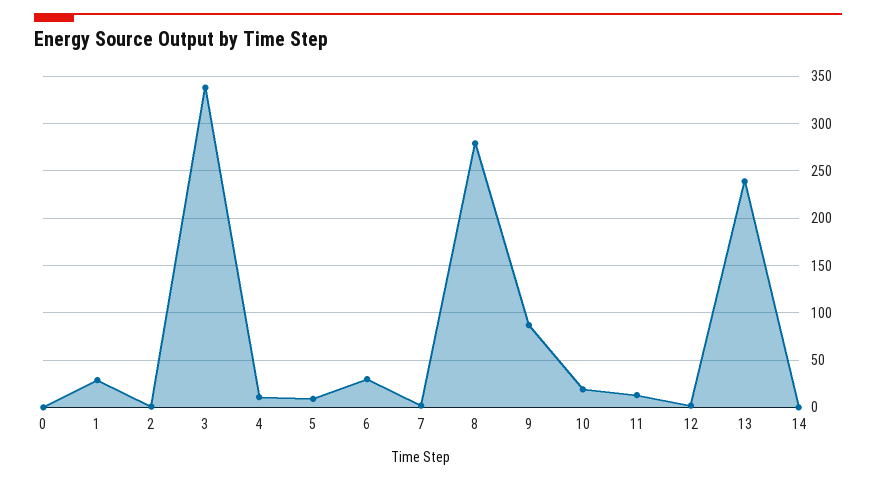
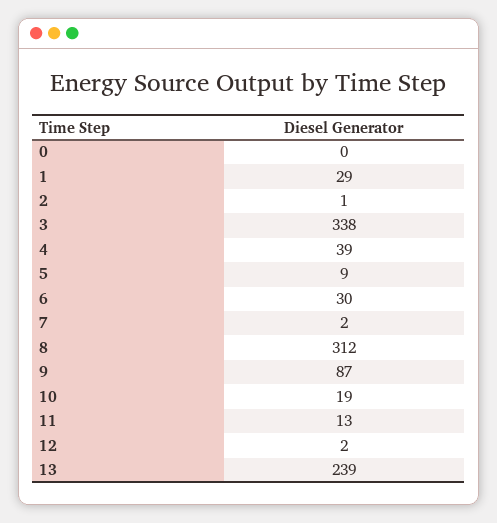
  {
    "0": 0,
    "1": 29,
    "2": 1,
    "3": 338,
-   "4": 10,
+   "4": 39,
    "5": 9,
    "6": 30,
    "7": 2,
-   "8": 280,
+   "8": 312,
    "9": 87,
    "10": 19,
    "11": 13,
    "12": 2,
-   "13": 239,
+   "13": 239
-   "14": 0
  }

